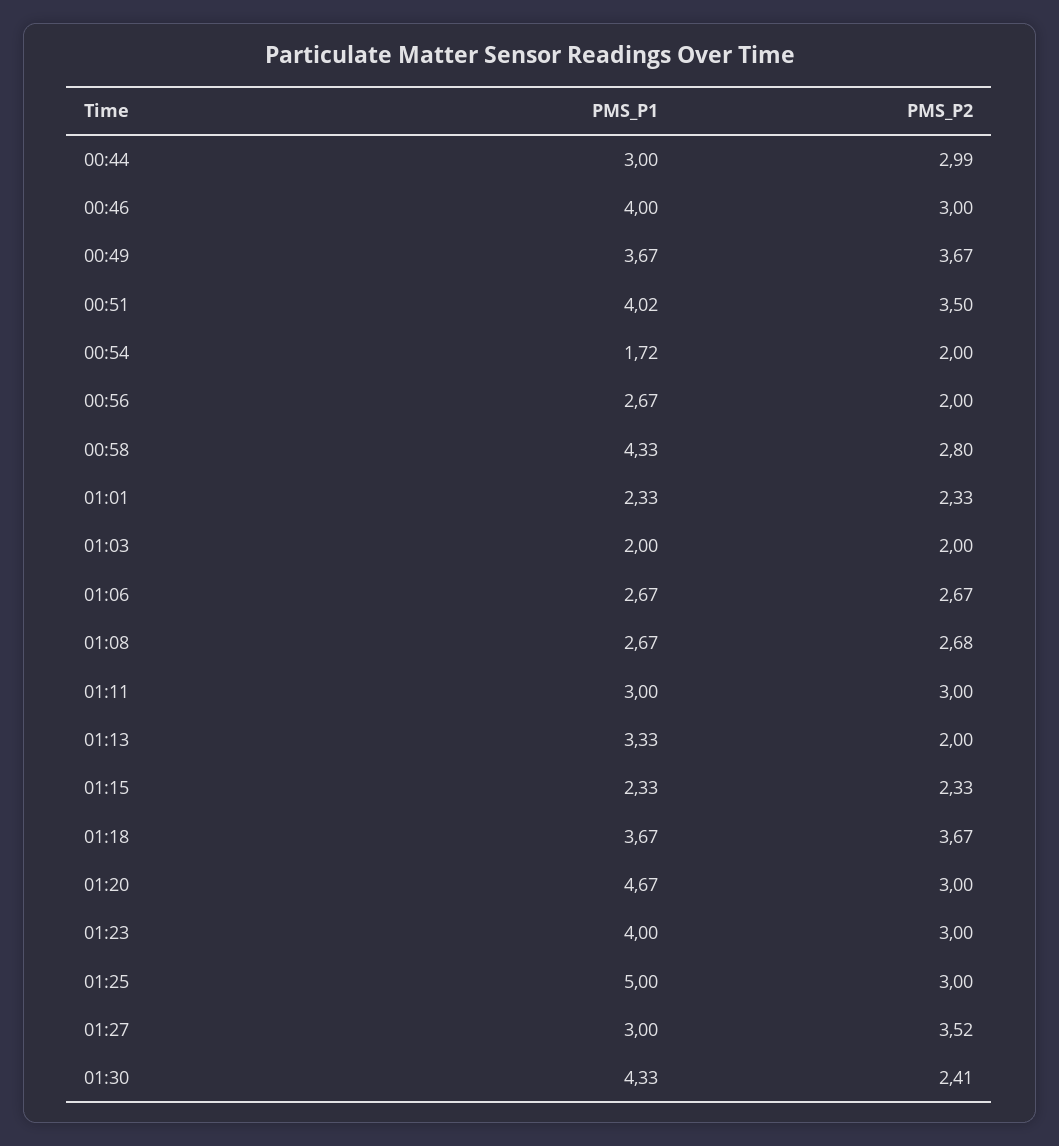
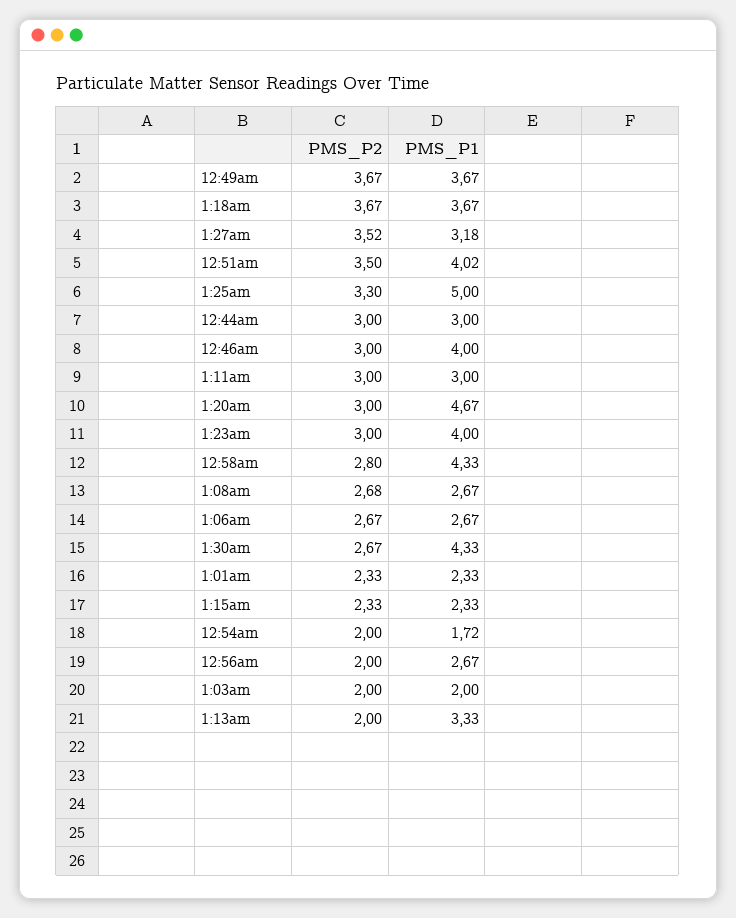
  {
    "PMS_P1": {
      "00:44": 3,
      "00:46": 4,
      "00:49": 3.67,
      "00:51": 4.02,
      "00:54": 1.72,
      "00:56": 2.67,
      "00:58": 4.33,
      "01:01": 2.33,
      "01:03": 2,
      "01:06": 2.67,
      "01:08": 2.67,
      "01:11": 3,
      "01:13": 3.33,
      "01:15": 2.33,
      "01:18": 3.67,
      "01:20": 4.67,
      "01:23": 4,
      "01:25": 5,
-     "01:27": 3,
+     "01:27": 3.18,
      "01:30": 4.33
    },
    "PMS_P2": {
-     "00:44": 2.99,
+     "00:44": 3,
      "00:46": 3,
      "00:49": 3.67,
      "00:51": 3.5,
      "00:54": 2,
      "00:56": 2,
      "00:58": 2.8,
      "01:01": 2.33,
      "01:03": 2,
      "01:06": 2.67,
      "01:08": 2.68,
      "01:11": 3,
      "01:13": 2,
      "01:15": 2.33,
      "01:18": 3.67,
      "01:20": 3,
      "01:23": 3,
-     "01:25": 3,
+     "01:25": 3.3,
      "01:27": 3.52,
-     "01:30": 2.41
+     "01:30": 2.67
    }
  }

